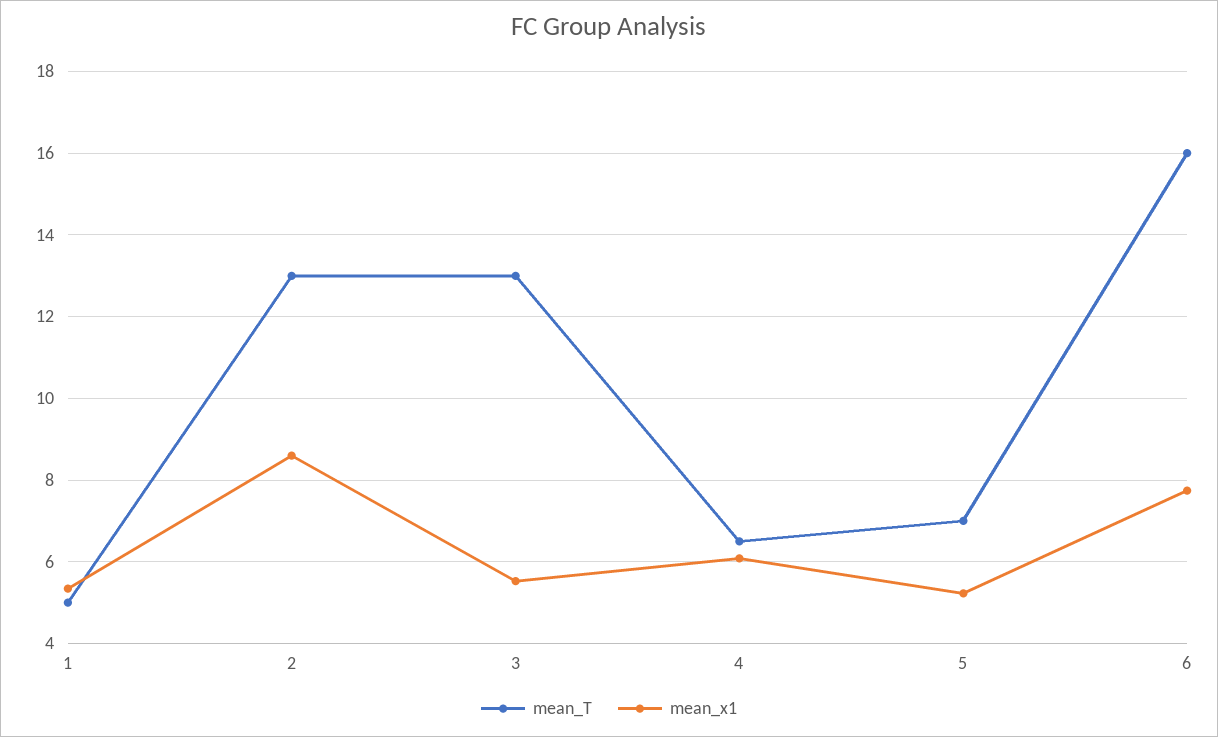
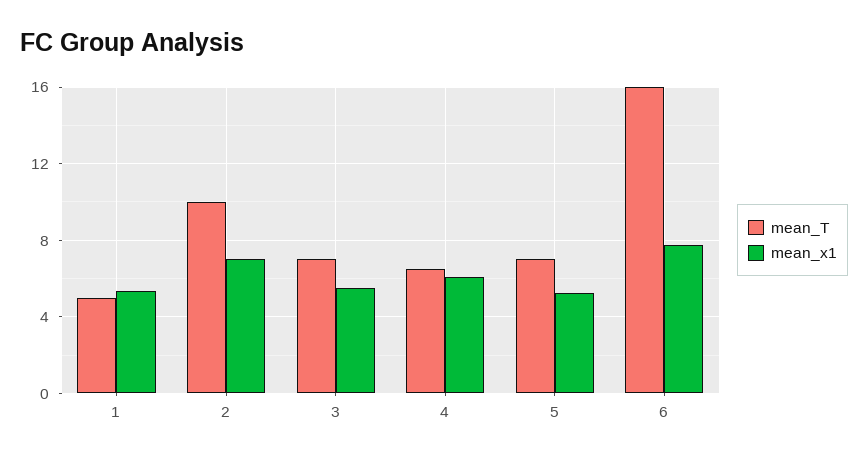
  {
    "mean_T": {
      "1": 5,
-     "2": 13,
+     "2": 10,
-     "3": 13,
+     "3": 7,
      "4": 6.6,
      "5": 7,
      "6": 16
    },
    "mean_x1": {
      "1": 5.4,
-     "2": 8.6,
+     "2": 7,
      "3": 5.6,
      "4": 6,
      "5": 5.2,
      "6": 7.8
    }
  }

